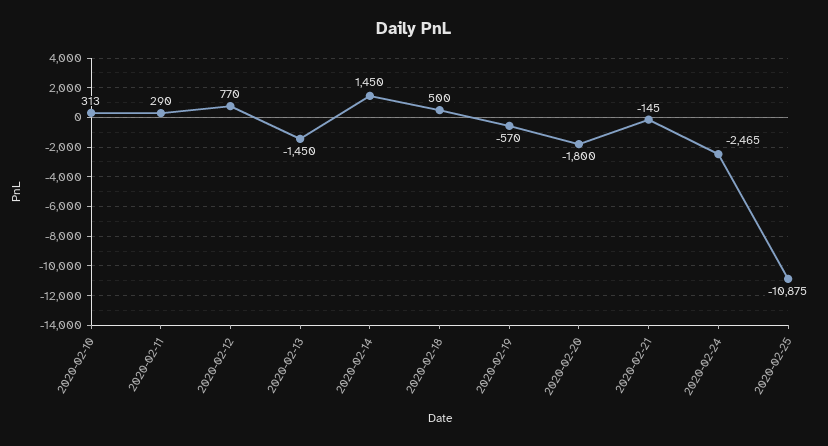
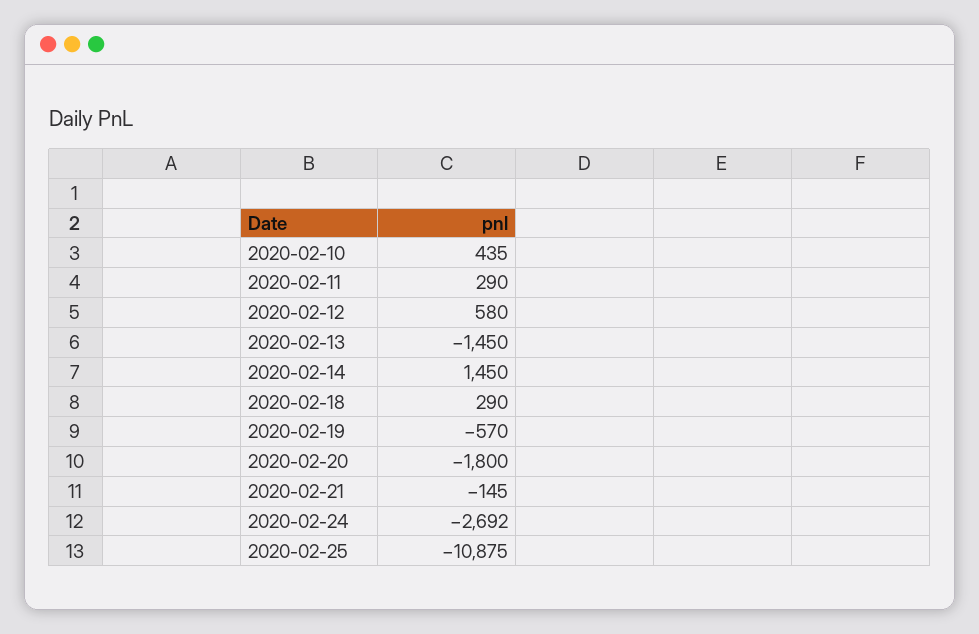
  {
-   "2020-02-10": 313,
+   "2020-02-10": 435,
    "2020-02-11": 290,
-   "2020-02-12": 770,
+   "2020-02-12": 580,
    "2020-02-13": -1450,
    "2020-02-14": 1450,
-   "2020-02-18": 500,
+   "2020-02-18": 290,
    "2020-02-19": -570,
    "2020-02-20": -1800,
    "2020-02-21": -145,
-   "2020-02-24": -2465,
+   "2020-02-24": -2692,
    "2020-02-25": -10875
  }

